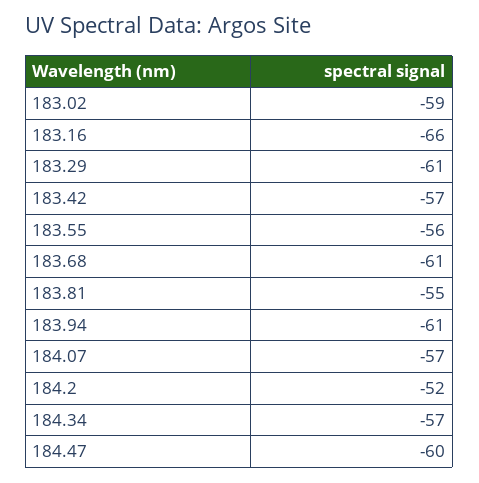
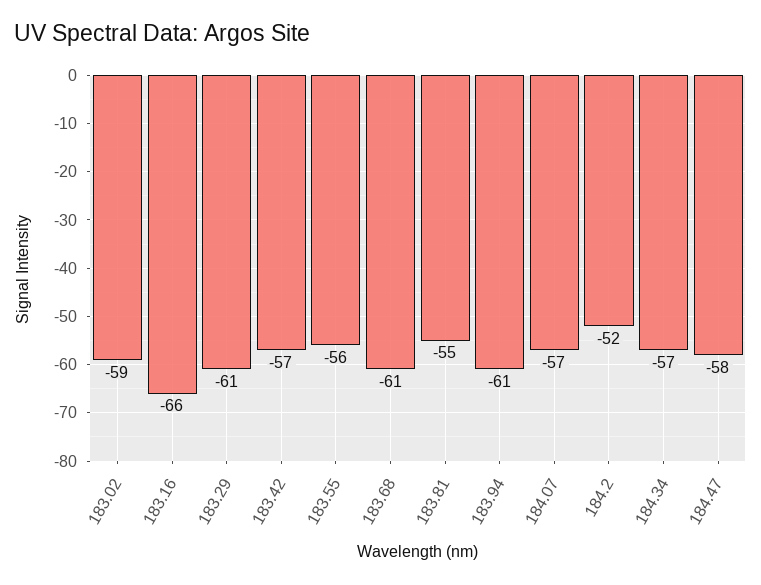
  {
    "183.02": -59,
    "183.16": -66,
    "183.29": -61,
    "183.42": -57,
    "183.55": -56,
    "183.68": -61,
    "183.81": -55,
    "183.94": -61,
    "184.07": -57,
    "184.2": -52,
    "184.34": -57,
-   "184.47": -60
+   "184.47": -58
  }

